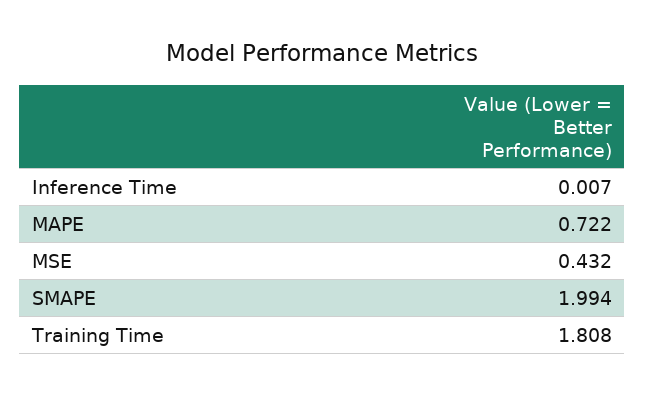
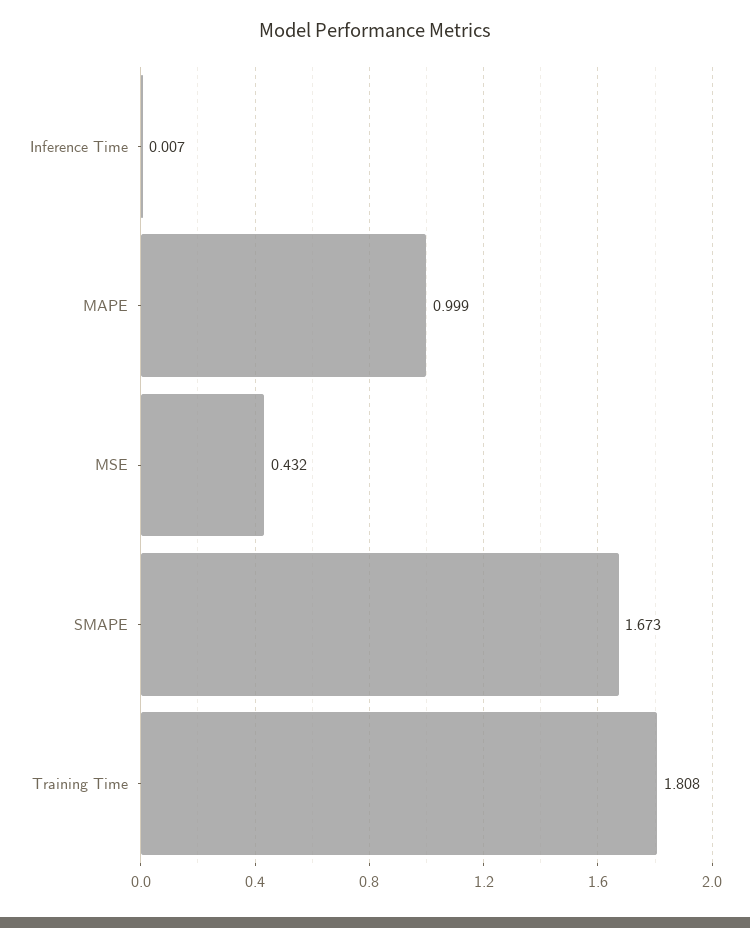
  {
    "Inference Time": 0.007,
-   "MAPE": 0.722,
+   "MAPE": 0.999,
    "MSE": 0.432,
-   "SMAPE": 1.994,
+   "SMAPE": 1.673,
    "Training Time": 1.808
  }

